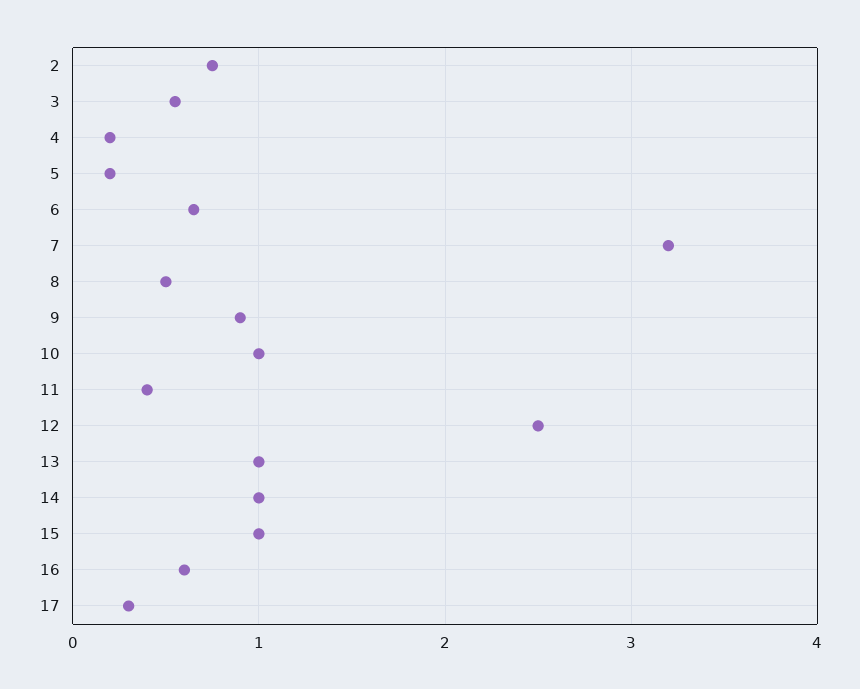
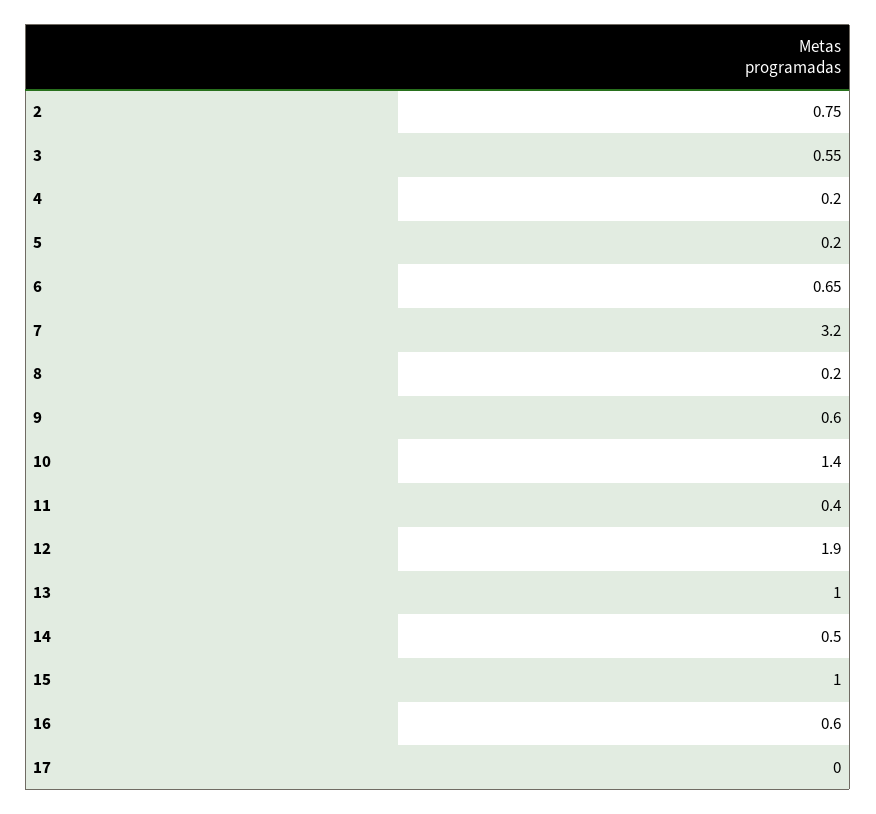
  {
    "2": 0.75,
    "3": 0.55,
    "4": 0.2,
    "5": 0.2,
    "6": 0.65,
    "7": 3.2,
-   "8": 0.5,
+   "8": 0.2,
-   "9": 0.9,
+   "9": 0.6,
-   "10": 1,
+   "10": 1.4,
    "11": 0.4,
-   "12": 2.5,
+   "12": 1.9,
    "13": 1,
-   "14": 1,
+   "14": 0.5,
    "15": 1,
    "16": 0.6,
-   "17": 0.3
+   "17": 0
  }

